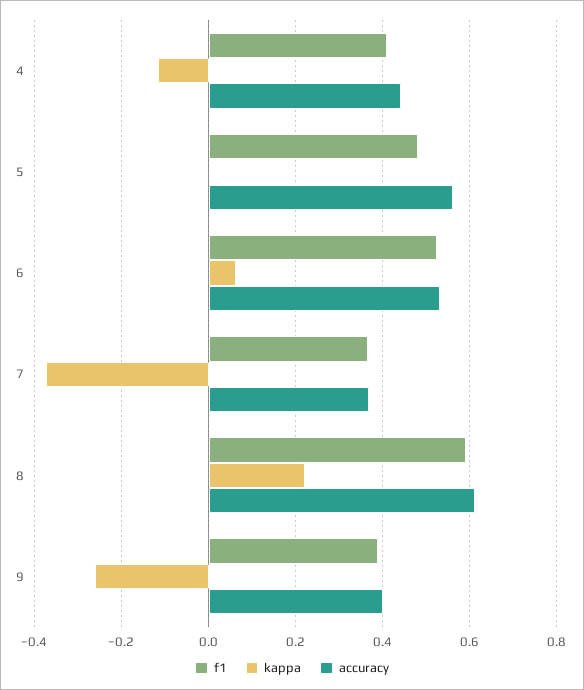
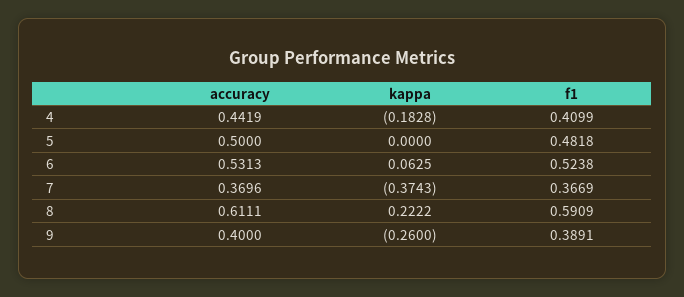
  {
    "f1": {
      "4": 0.4099,
      "5": 0.4818,
      "6": 0.5238,
      "7": 0.3669,
      "8": 0.5909,
      "9": 0.3891
    },
    "kappa": {
-     "4": -0.12,
+     "4": -0.1828,
      "5": 0,
      "6": 0.0625,
      "7": -0.3743,
      "8": 0.2222,
      "9": -0.26
    },
    "accuracy": {
      "4": 0.4419,
-     "5": 0.56,
+     "5": 0.5,
      "6": 0.5313,
      "7": 0.3696,
      "8": 0.6111,
      "9": 0.4
    }
  }

